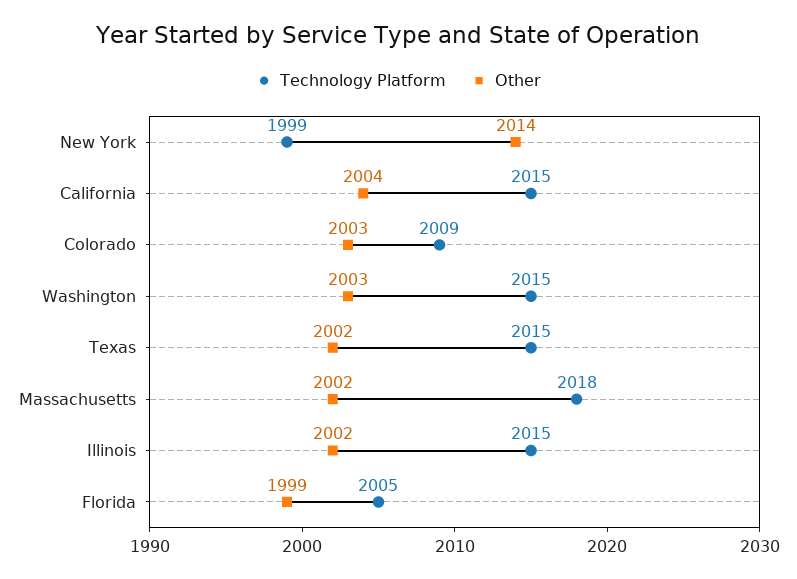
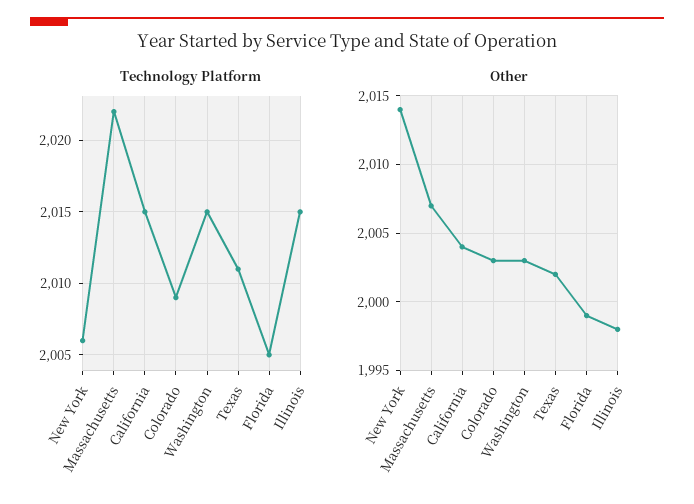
  {
    "Technology Platform": {
-     "New York": 1999,
+     "New York": 2006,
      "California": 2015,
      "Colorado": 2009,
      "Washington": 2015,
-     "Texas": 2015,
+     "Texas": 2011,
-     "Massachusetts": 2018,
+     "Massachusetts": 2022,
      "Illinois": 2015,
      "Florida": 2005
    },
    "Other": {
      "New York": 2014,
      "California": 2004,
      "Colorado": 2003,
      "Washington": 2003,
      "Texas": 2002,
-     "Massachusetts": 2002,
+     "Massachusetts": 2007,
-     "Illinois": 2002,
+     "Illinois": 1998,
      "Florida": 1999
    }
  }

